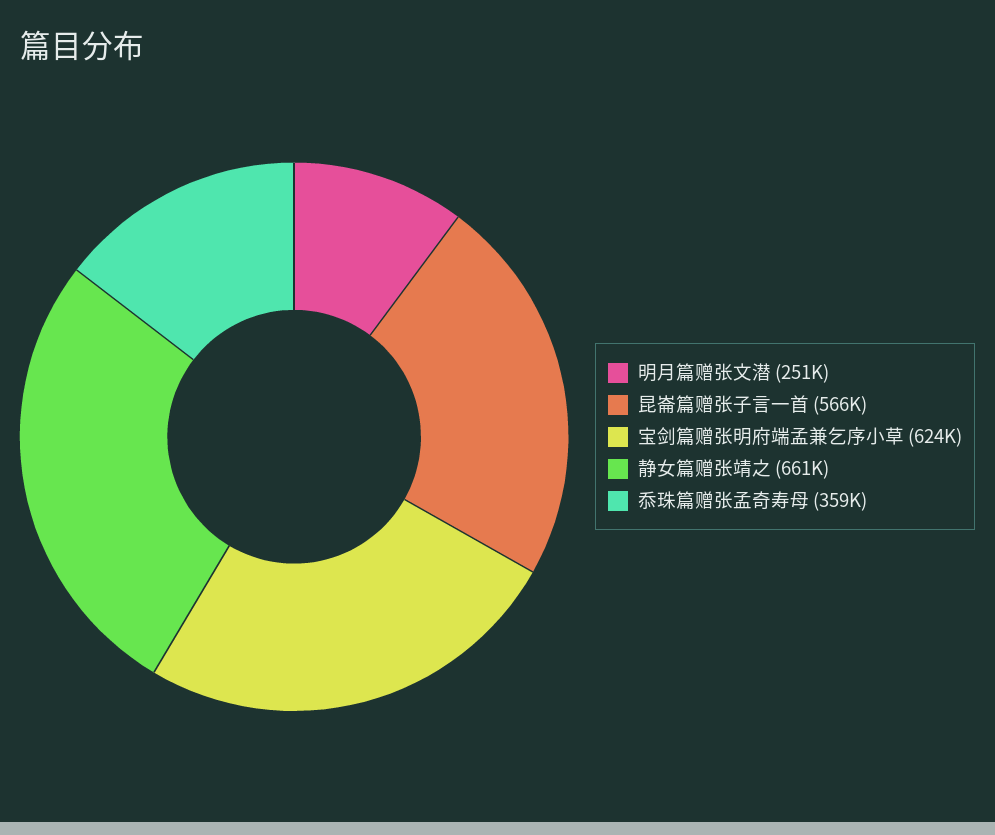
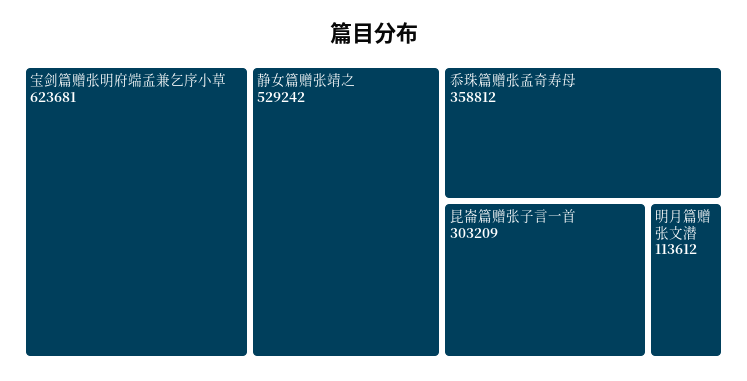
  {
-   "明月篇赠张文潜": 251000,
+   "明月篇赠张文潜": 113612,
-   "昆崙篇赠张子言一首": 566000,
+   "昆崙篇赠张子言一首": 303209,
    "宝剑篇赠张明府端孟兼乞序小草": 623681,
-   "静女篇赠张靖之": 661000,
+   "静女篇赠张靖之": 529242,
    "忝珠篇赠张孟奇寿母": 358812
  }

